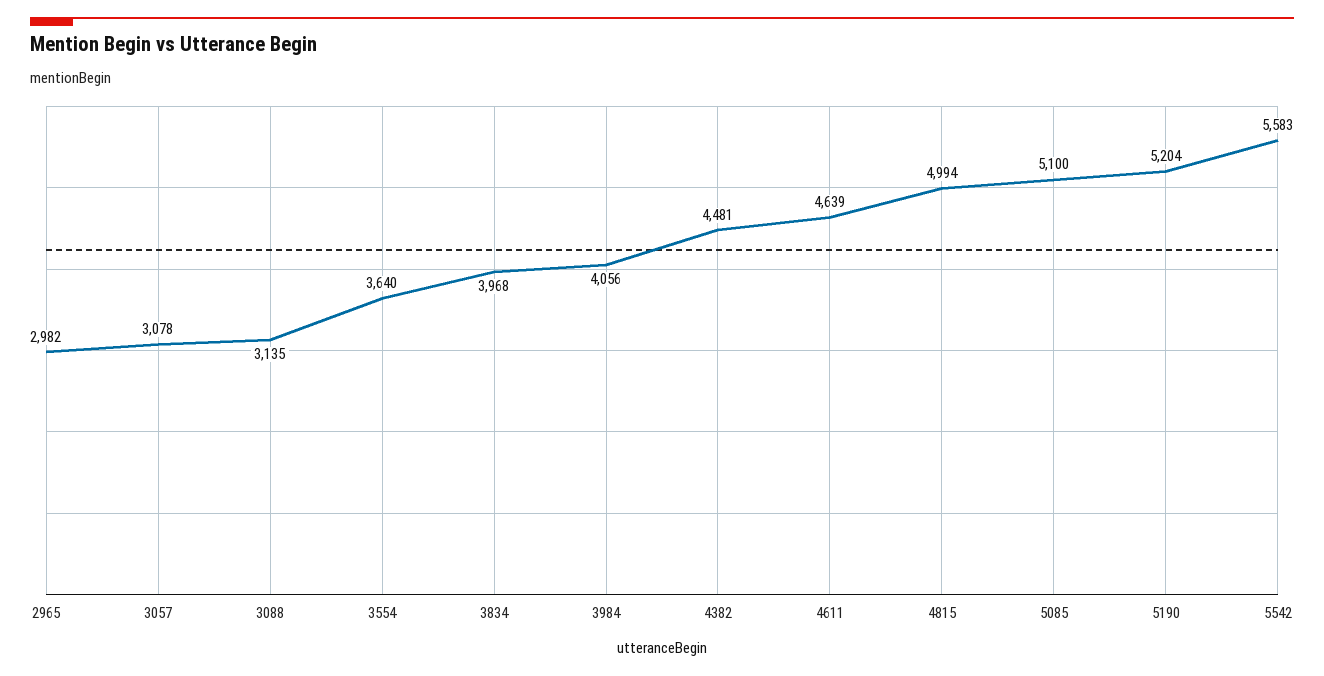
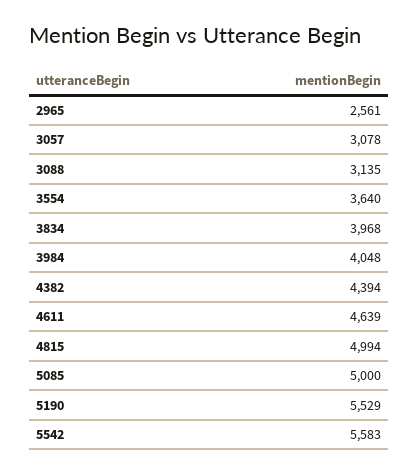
  {
-   "2965": 2982,
+   "2965": 2561,
    "3057": 3078,
    "3088": 3135,
    "3554": 3640,
    "3834": 3968,
-   "3984": 4056,
+   "3984": 4048,
-   "4382": 4481,
+   "4382": 4394,
    "4611": 4639,
    "4815": 4994,
-   "5085": 5100,
+   "5085": 5000,
-   "5190": 5204,
+   "5190": 5529,
    "5542": 5583
  }

